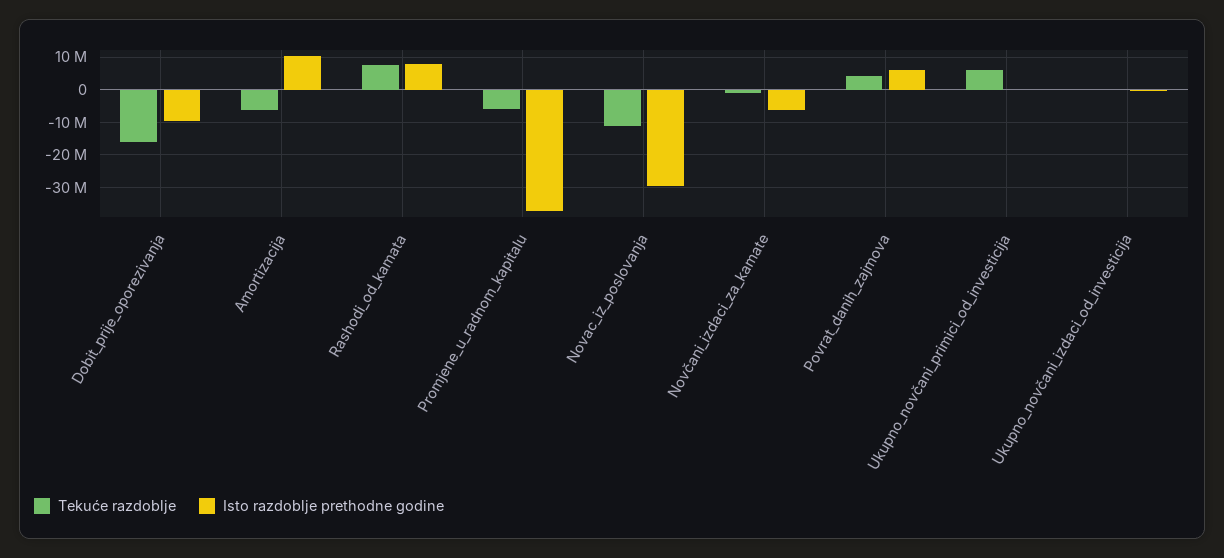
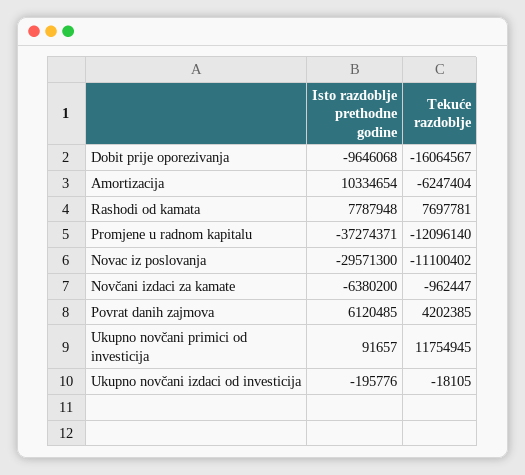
  {
    "Tekuće razdoblje": {
      "Dobit_prije_oporezivanja": -16064567,
      "Amortizacija": -6247404,
      "Rashodi_od_kamata": 7697781,
-     "Promjene_u_radnom_kapitalu": -6000000,
+     "Promjene_u_radnom_kapitalu": -12096140,
      "Novac_iz_poslovanja": -11100402,
      "Novčani_izdaci_za_kamate": -962447,
      "Povrat_danih_zajmova": 4202385,
-     "Ukupno_novčani_primici_od_investicija": 6000000,
+     "Ukupno_novčani_primici_od_investicija": 11754945,
      "Ukupno_novčani_izdaci_od_investicija": -18105
    },
    "Isto razdoblje prethodne godine": {
      "Dobit_prije_oporezivanja": -9646068,
      "Amortizacija": 10334654,
      "Rashodi_od_kamata": 7787948,
      "Promjene_u_radnom_kapitalu": -37274371,
      "Novac_iz_poslovanja": -29571300,
      "Novčani_izdaci_za_kamate": -6380200,
      "Povrat_danih_zajmova": 6120485,
      "Ukupno_novčani_primici_od_investicija": 91657,
      "Ukupno_novčani_izdaci_od_investicija": -195776
    }
  }

